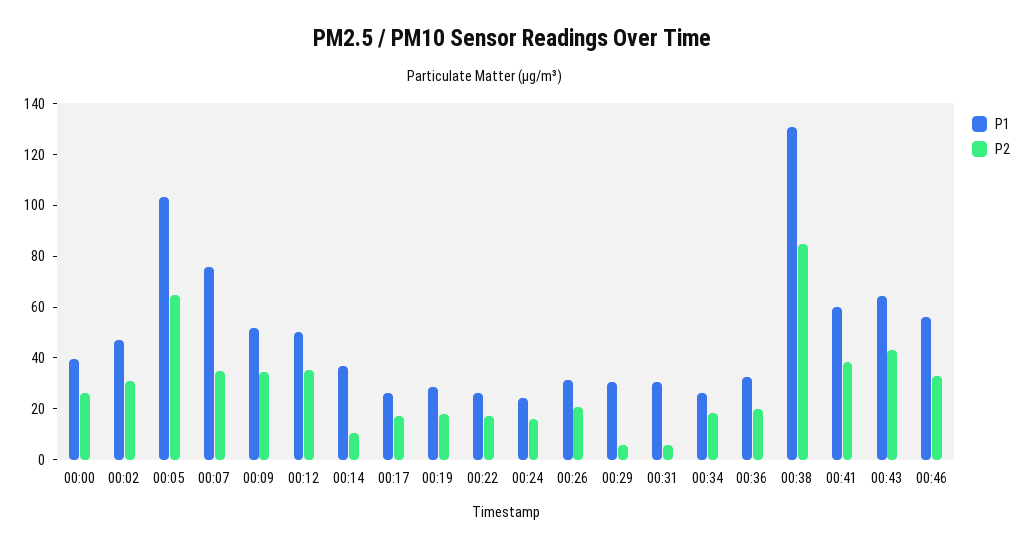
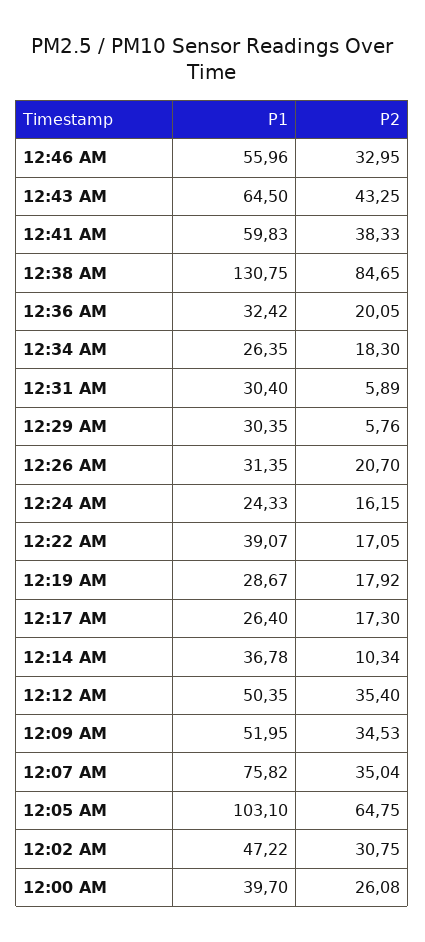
  {
    "P1": {
      "00:00": 39.7,
      "00:02": 47.22,
      "00:05": 103.1,
      "00:07": 75.82,
      "00:09": 51.95,
      "00:12": 50.35,
      "00:14": 36.78,
      "00:17": 26.4,
      "00:19": 28.67,
-     "00:22": 25,
+     "00:22": 39.07,
      "00:24": 24.33,
      "00:26": 31.35,
      "00:29": 30.35,
      "00:31": 30.4,
      "00:34": 26.35,
      "00:36": 32.42,
      "00:38": 130.75,
      "00:41": 59.83,
      "00:43": 64.5,
      "00:46": 55.96
    },
    "P2": {
      "00:00": 26.08,
      "00:02": 30.75,
      "00:05": 64.75,
      "00:07": 35.04,
      "00:09": 34.53,
      "00:12": 35.4,
      "00:14": 10.34,
      "00:17": 17.3,
      "00:19": 17.92,
      "00:22": 17.05,
      "00:24": 16.15,
      "00:26": 20.7,
      "00:29": 5.76,
      "00:31": 5.89,
      "00:34": 18.3,
      "00:36": 20.05,
      "00:38": 84.65,
      "00:41": 38.33,
      "00:43": 43.25,
      "00:46": 32.95
    }
  }

